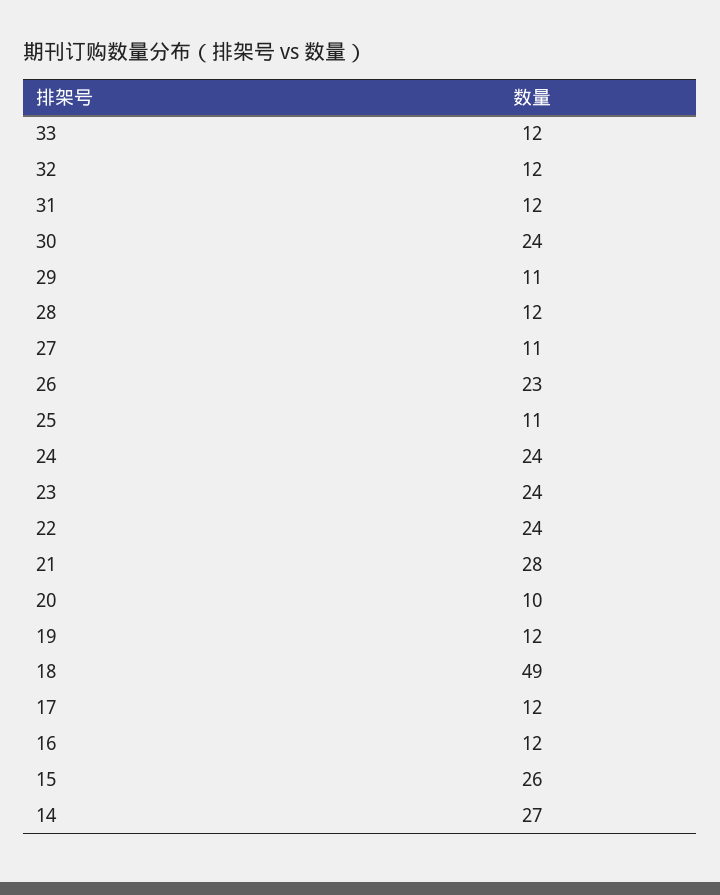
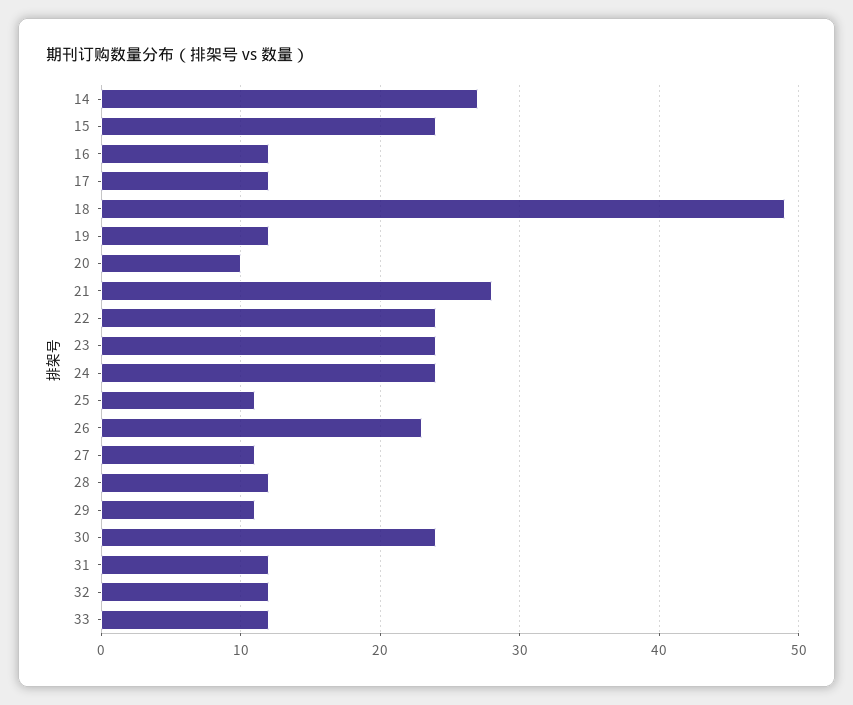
  {
    "33": 12,
    "32": 12,
    "31": 12,
    "30": 24,
    "29": 11,
    "28": 12,
    "27": 11,
    "26": 23,
    "25": 11,
    "24": 24,
    "23": 24,
    "22": 24,
    "21": 28,
    "20": 10,
    "19": 12,
    "18": 49,
    "17": 12,
    "16": 12,
-   "15": 26,
+   "15": 24,
    "14": 27
  }

